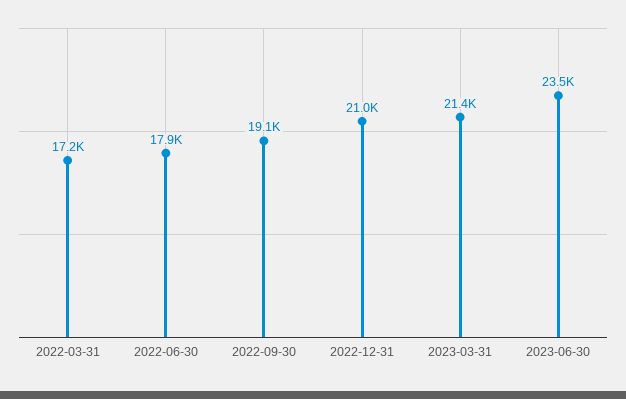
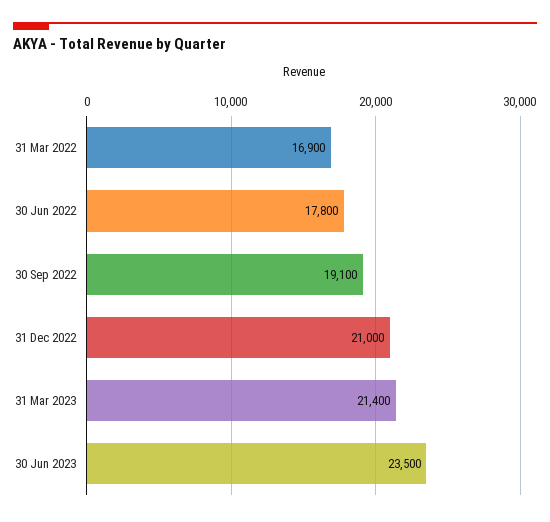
  {
-   "2022-03-31": 17200,
+   "2022-03-31": 16900,
-   "2022-06-30": 17900,
+   "2022-06-30": 17800,
    "2022-09-30": 19100,
    "2022-12-31": 21000,
    "2023-03-31": 21400,
    "2023-06-30": 23500
  }

